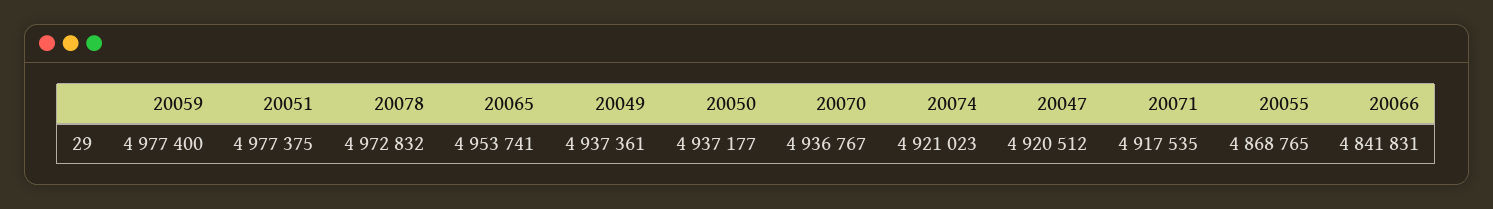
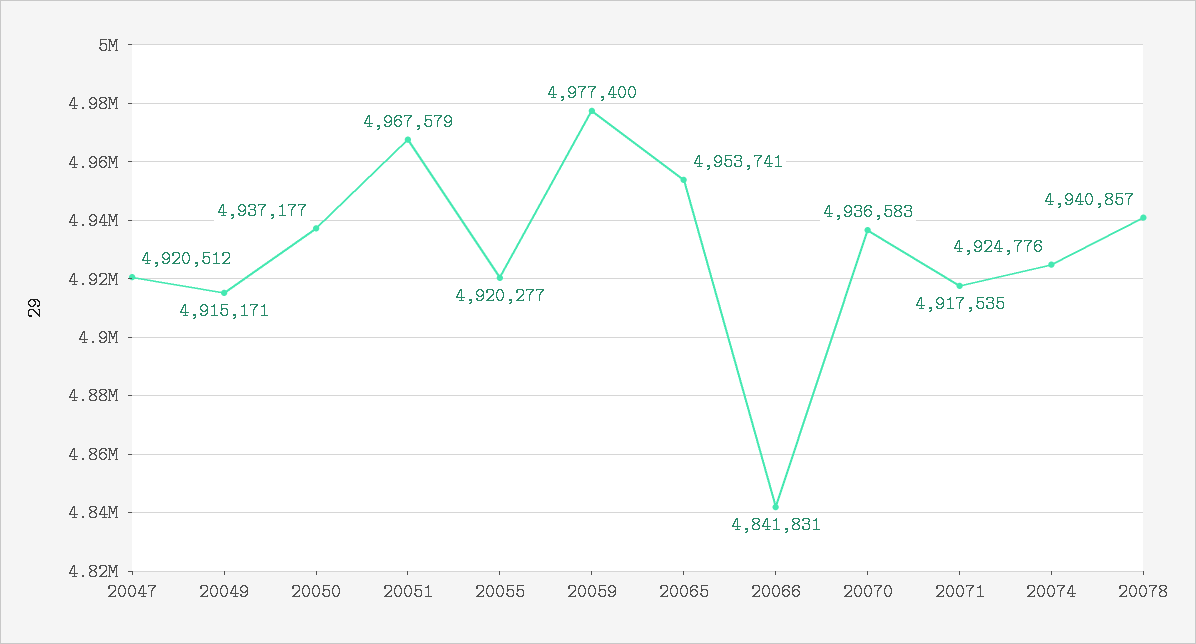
  {
    "20059": 4977400,
-   "20051": 4977375,
+   "20051": 4967579,
-   "20078": 4972832,
+   "20078": 4940857,
    "20065": 4953741,
-   "20049": 4937361,
+   "20049": 4915171,
    "20050": 4937177,
-   "20070": 4936767,
+   "20070": 4936583,
-   "20074": 4921023,
+   "20074": 4924776,
    "20047": 4920512,
    "20071": 4917535,
-   "20055": 4868765,
+   "20055": 4920277,
    "20066": 4841831
  }

